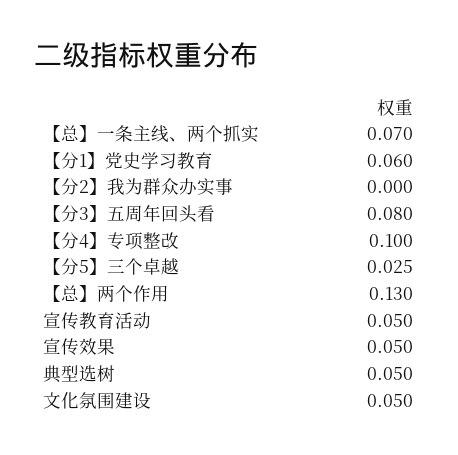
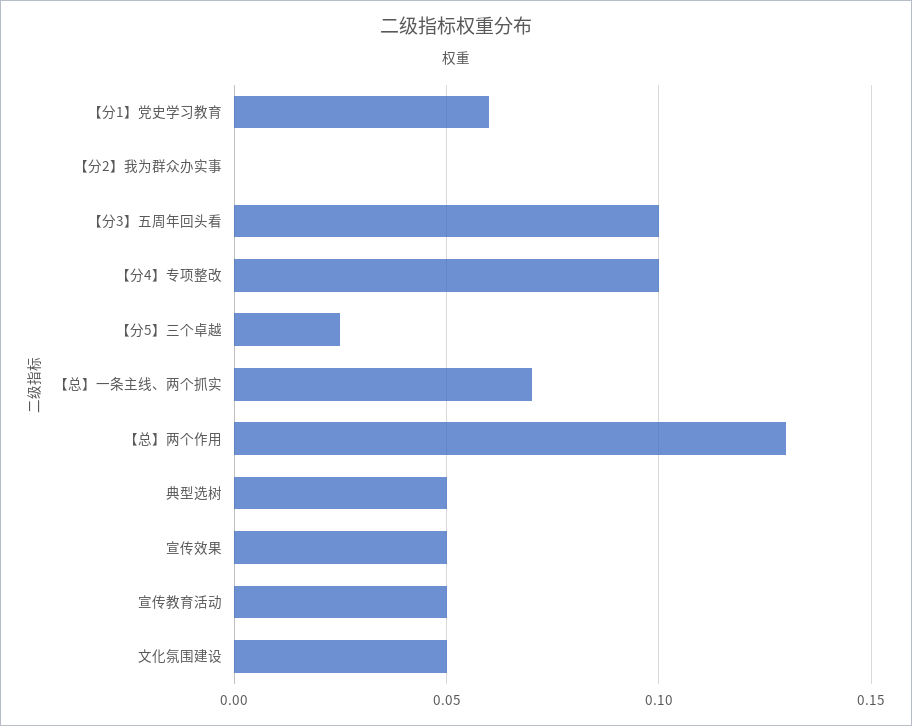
  {
    "【总】一条主线、两个抓实": 0.07,
    "【分1】党史学习教育": 0.06,
    "【分2】我为群众办实事": 0,
-   "【分3】五周年回头看": 0.08,
+   "【分3】五周年回头看": 0.1,
    "【分4】专项整改": 0.1,
    "【分5】三个卓越": 0.025,
    "【总】两个作用": 0.13,
    "宣传教育活动": 0.05,
    "宣传效果": 0.05,
    "典型选树": 0.05,
    "文化氛围建设": 0.05
  }

